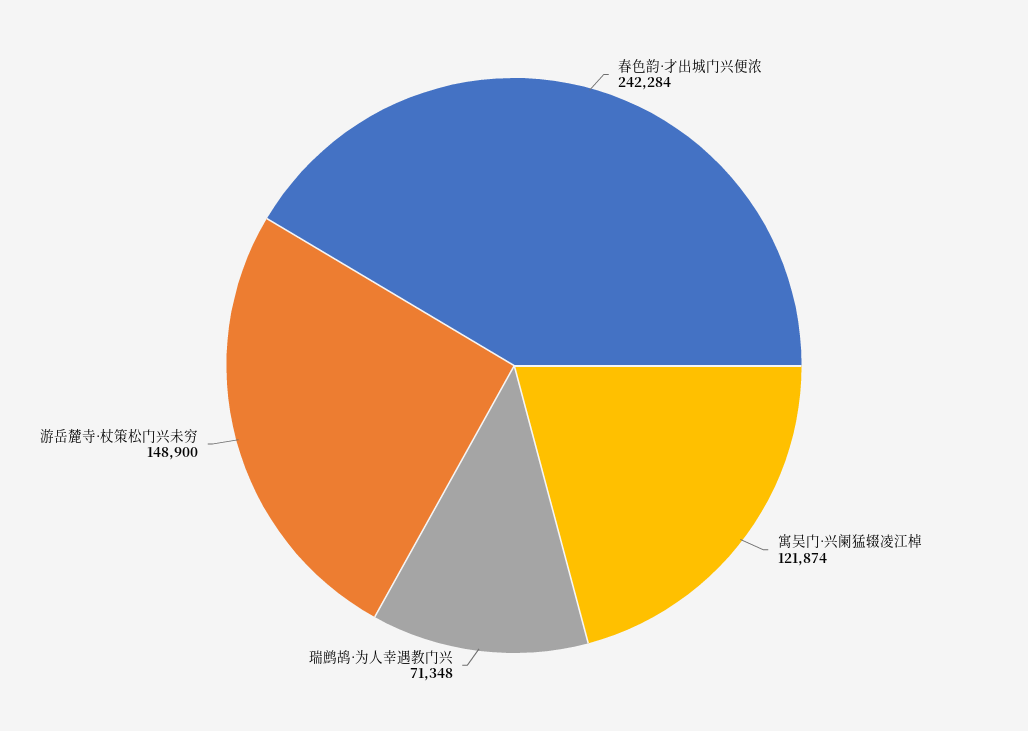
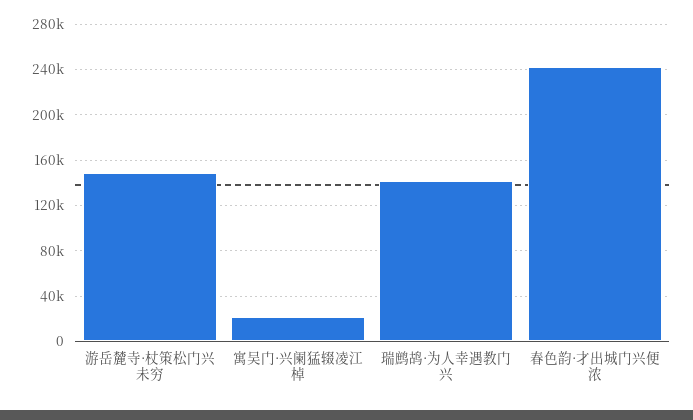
  {
    "春色韵·才出城门兴便浓": 242284,
-   "寓吴门·兴阑猛辍凌江棹": 121874,
+   "寓吴门·兴阑猛辍凌江棹": 20000,
-   "瑞鹧鸪·为人幸遇教门兴": 71348,
+   "瑞鹧鸪·为人幸遇教门兴": 140000,
    "游岳麓寺·杖策松门兴未穷": 148900
  }

